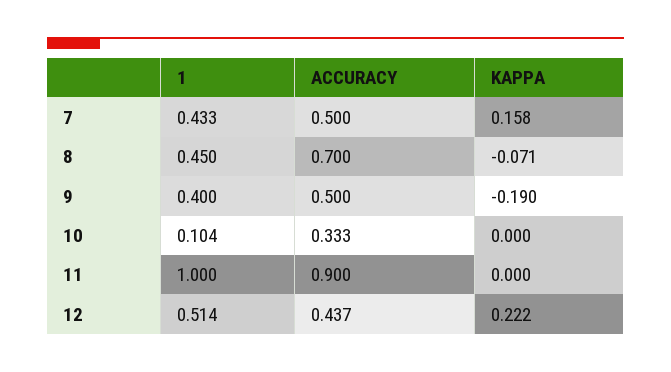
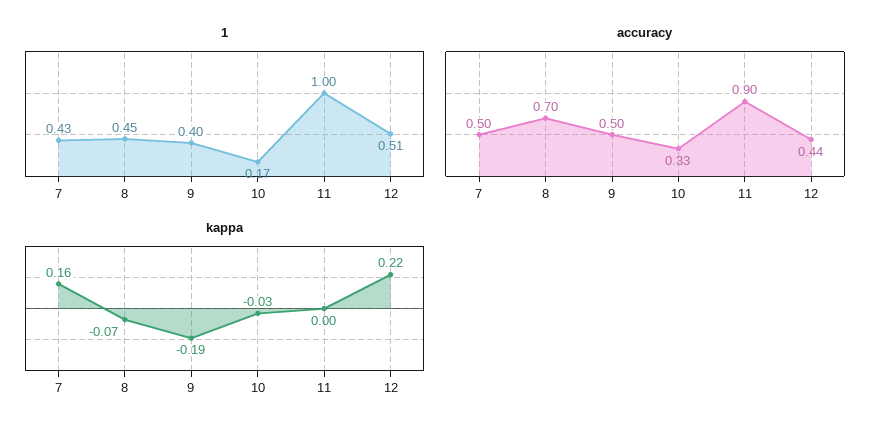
  {
    "1": {
      "7": 0.433,
      "8": 0.45,
      "9": 0.4,
-     "10": 0.104,
+     "10": 0.17,
      "11": 1,
      "12": 0.514
    },
    "ACCURACY": {
      "7": 0.5,
      "8": 0.7,
      "9": 0.5,
      "10": 0.333,
      "11": 0.9,
      "12": 0.437
    },
    "KAPPA": {
      "7": 0.158,
      "8": -0.071,
      "9": -0.19,
-     "10": 0,
+     "10": -0.03,
      "11": 0,
      "12": 0.222
    }
  }

